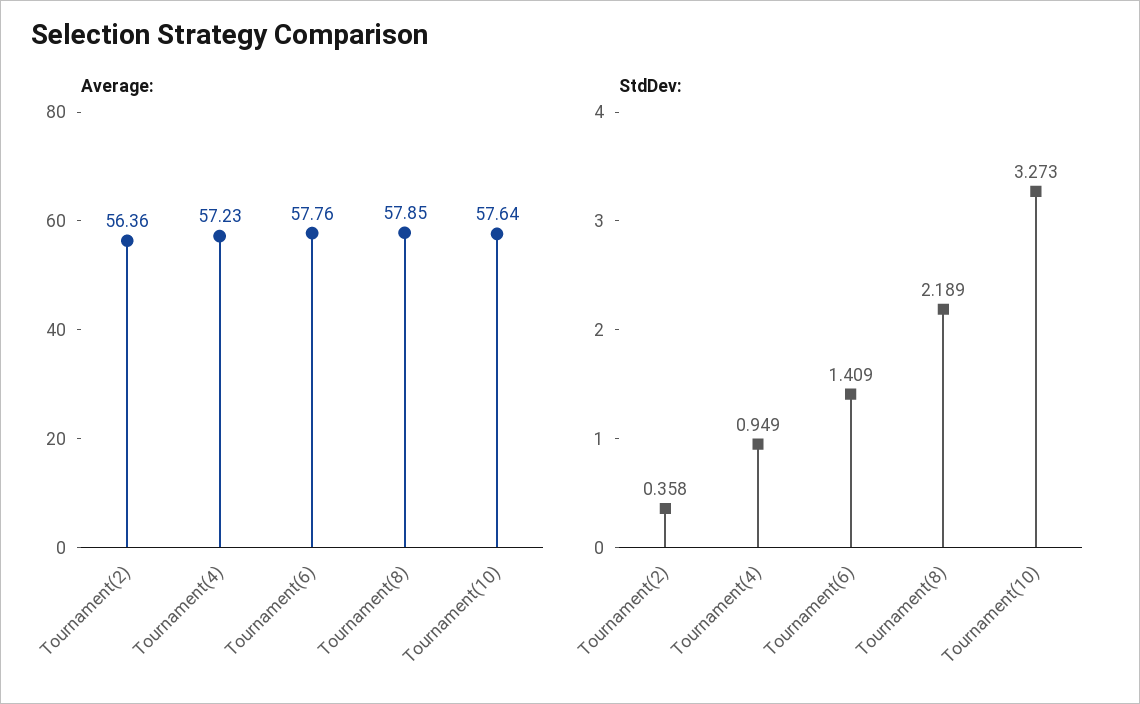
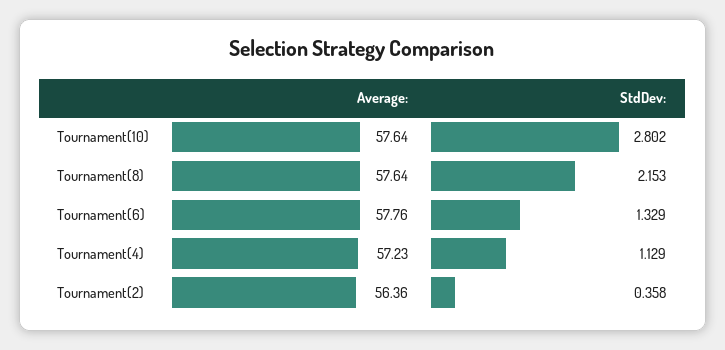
  {
    "Average:": {
      "Tournament(2)": 56.36,
      "Tournament(4)": 57.23,
      "Tournament(6)": 57.76,
-     "Tournament(8)": 57.85,
+     "Tournament(8)": 57.64,
      "Tournament(10)": 57.64
    },
    "StdDev:": {
      "Tournament(2)": 0.358,
-     "Tournament(4)": 0.949,
+     "Tournament(4)": 1.129,
-     "Tournament(6)": 1.409,
+     "Tournament(6)": 1.329,
-     "Tournament(8)": 2.189,
+     "Tournament(8)": 2.153,
-     "Tournament(10)": 3.273
+     "Tournament(10)": 2.802
    }
  }

